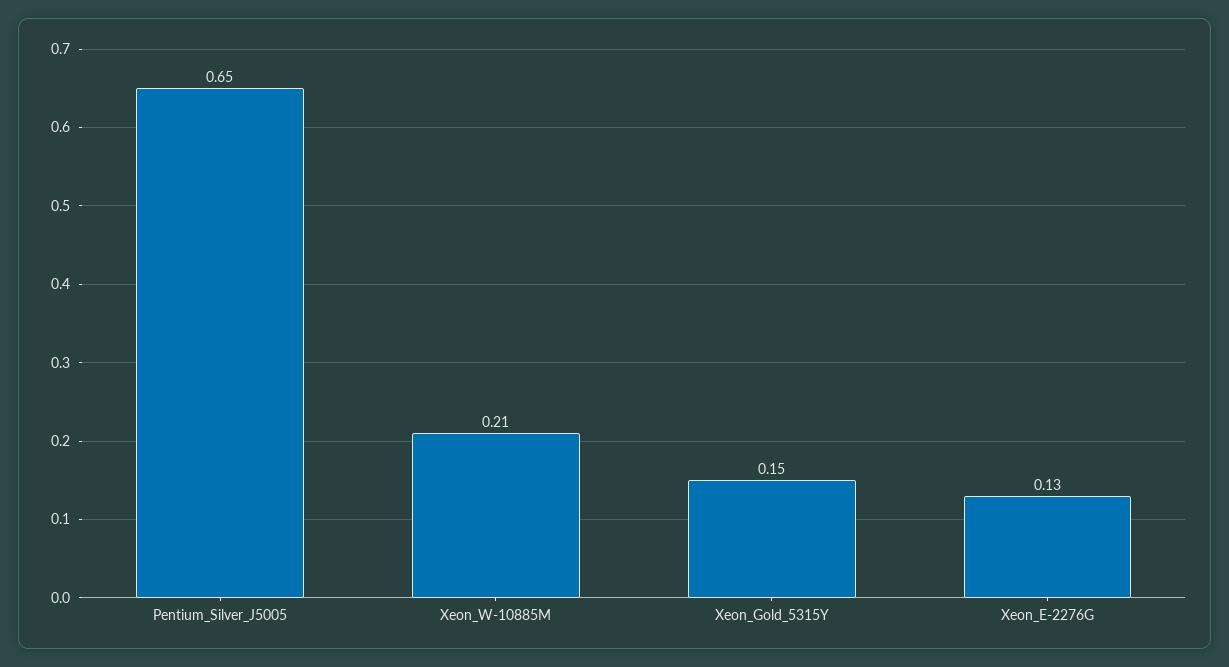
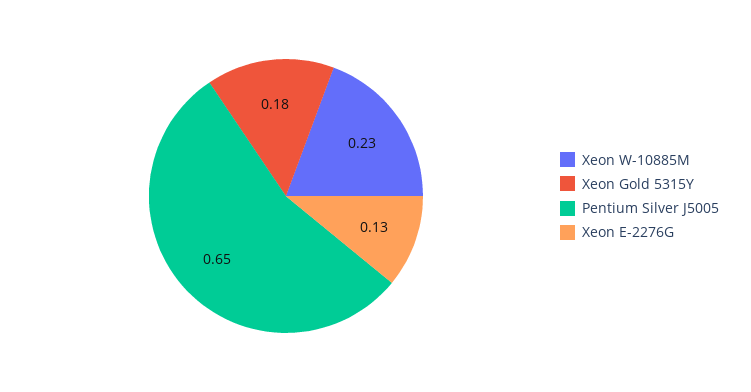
  {
    "Pentium_Silver_J5005": 0.65,
-   "Xeon_W-10885M": 0.21,
+   "Xeon_W-10885M": 0.23,
-   "Xeon_Gold_5315Y": 0.15,
+   "Xeon_Gold_5315Y": 0.18,
    "Xeon_E-2276G": 0.13
  }

